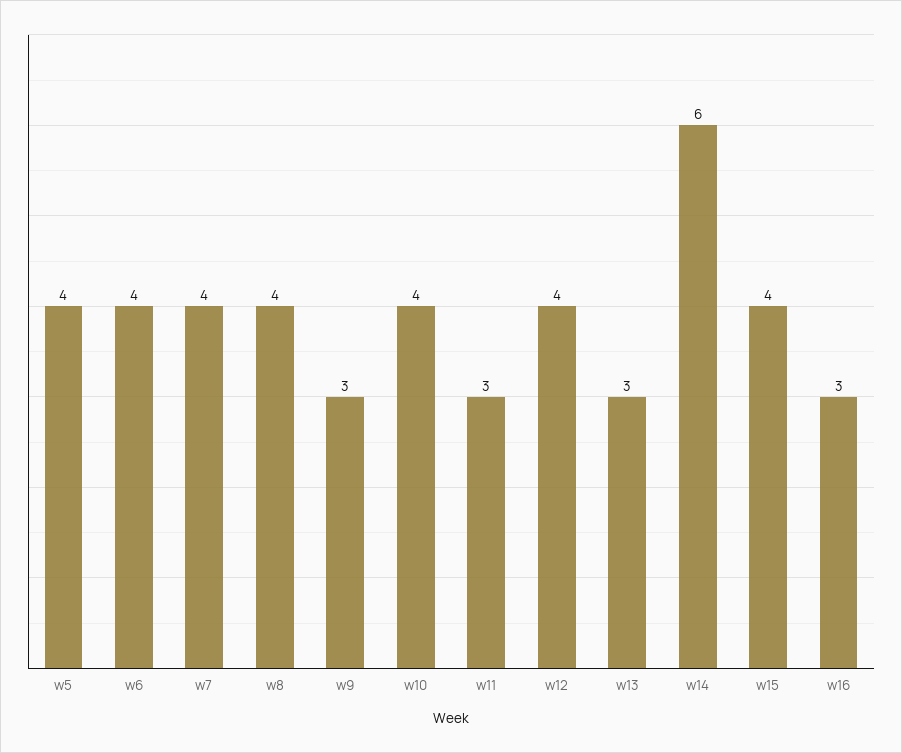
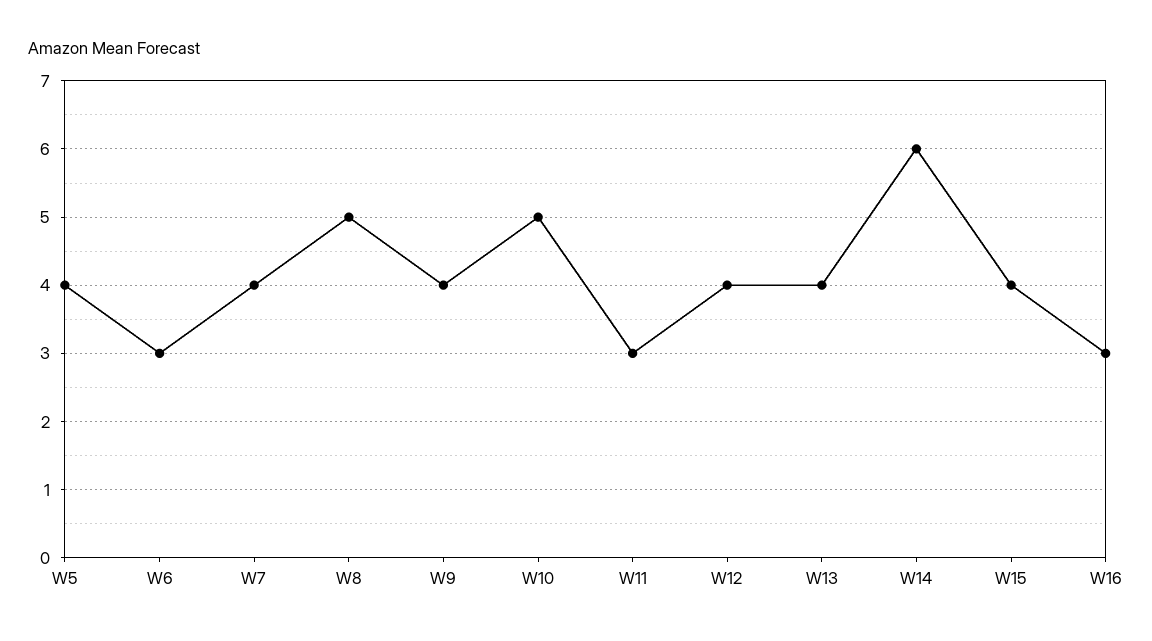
  {
    "w5": 4,
-   "w6": 4,
+   "w6": 3,
    "w7": 4,
-   "w8": 4,
+   "w8": 5,
-   "w9": 3,
+   "w9": 4,
-   "w10": 4,
+   "w10": 5,
    "w11": 3,
    "w12": 4,
-   "w13": 3,
+   "w13": 4,
    "w14": 6,
    "w15": 4,
    "w16": 3
  }

